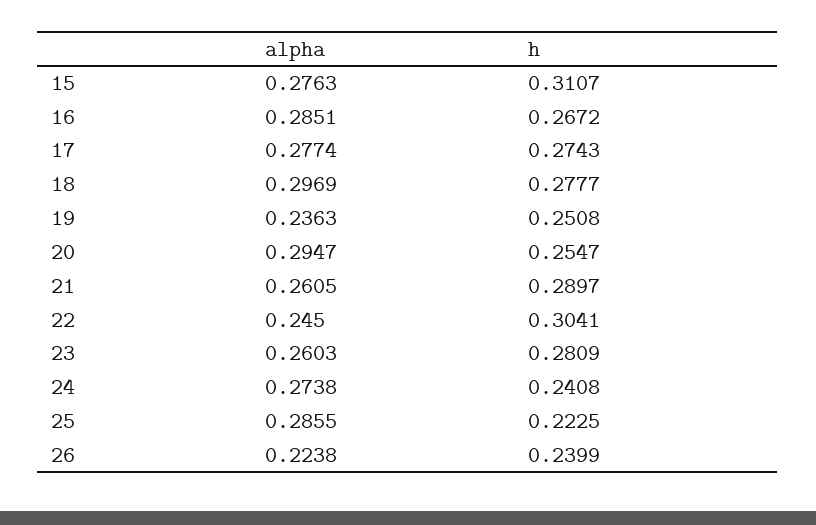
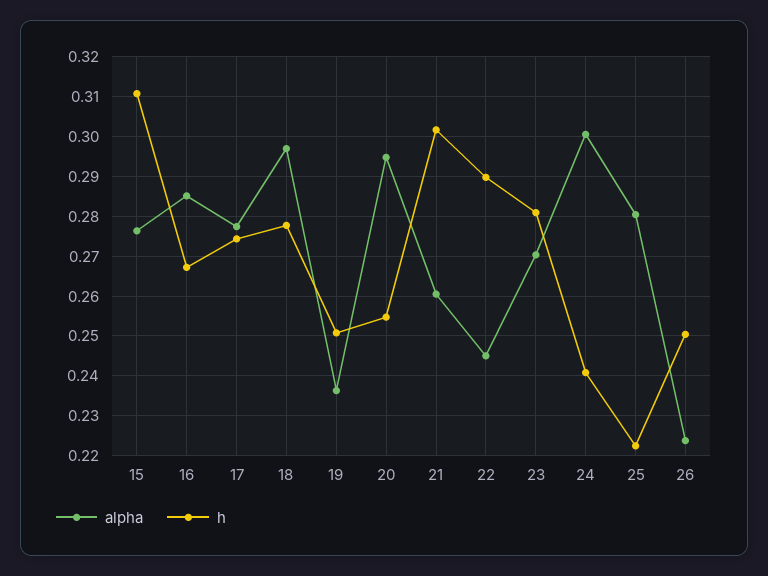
  {
    "alpha": {
      "15": 0.2763,
      "16": 0.2851,
      "17": 0.2774,
      "18": 0.2969,
      "19": 0.2363,
      "20": 0.2947,
      "21": 0.2605,
      "22": 0.245,
-     "23": 0.2603,
+     "23": 0.27,
-     "24": 0.2738,
+     "24": 0.3,
-     "25": 0.2855,
+     "25": 0.28,
      "26": 0.2238
    },
    "h": {
      "15": 0.3107,
      "16": 0.2672,
      "17": 0.2743,
      "18": 0.2777,
      "19": 0.2508,
      "20": 0.2547,
-     "21": 0.2897,
+     "21": 0.302,
-     "22": 0.3041,
+     "22": 0.29,
      "23": 0.2809,
      "24": 0.2408,
      "25": 0.2225,
-     "26": 0.2399
+     "26": 0.25
    }
  }

